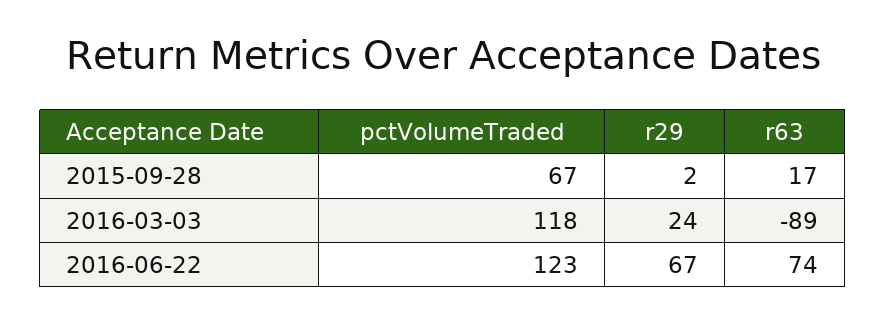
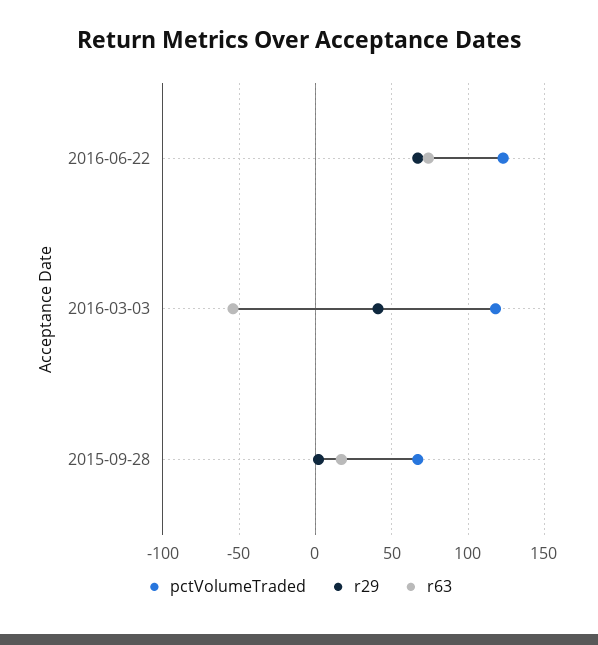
  {
    "pctVolumeTraded": {
      "2015-09-28": 67,
      "2016-03-03": 118,
      "2016-06-22": 123
    },
    "r29": {
      "2015-09-28": 2,
-     "2016-03-03": 24,
+     "2016-03-03": 40,
      "2016-06-22": 67
    },
    "r63": {
      "2015-09-28": 17,
-     "2016-03-03": -89,
+     "2016-03-03": -55,
      "2016-06-22": 74
    }
  }

